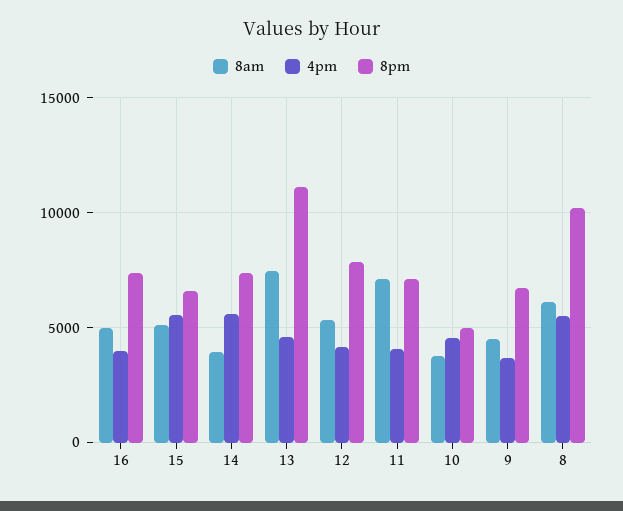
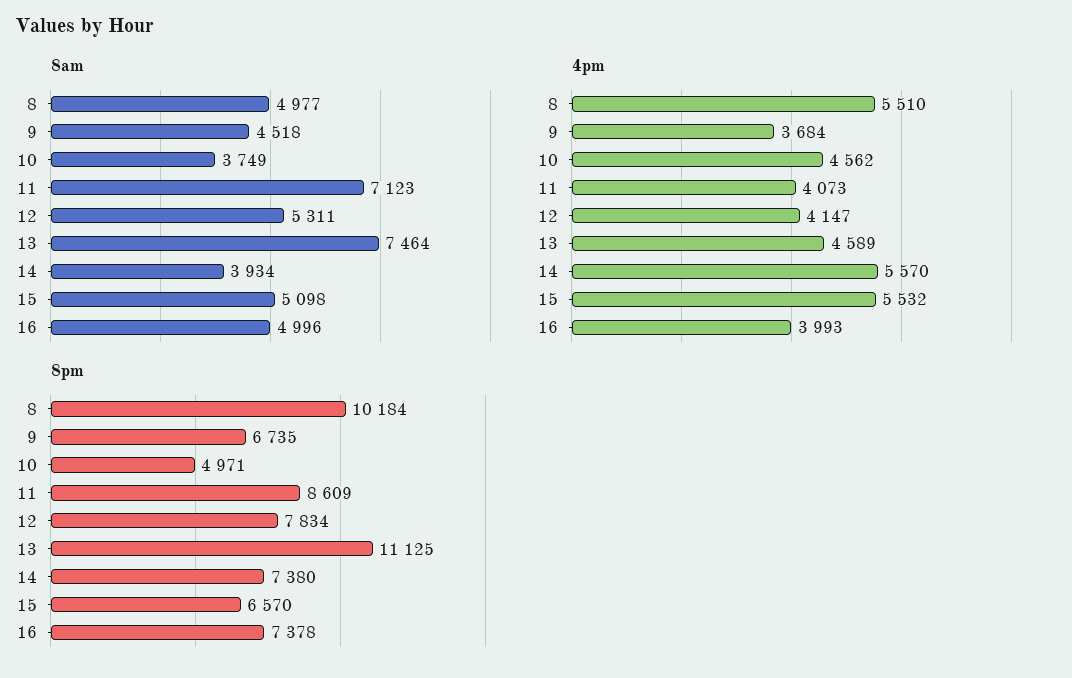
  {
    "8am": {
      "16": 4996,
      "15": 5098,
      "14": 3934,
      "13": 7464,
      "12": 5311,
      "11": 7123,
      "10": 3749,
      "9": 4518,
-     "8": 6000
+     "8": 4977
    },
    "4pm": {
      "16": 3993,
      "15": 5532,
      "14": 5570,
      "13": 4589,
      "12": 4147,
      "11": 4073,
      "10": 4562,
      "9": 3684,
      "8": 5510
    },
    "8pm": {
      "16": 7378,
      "15": 6570,
      "14": 7380,
      "13": 11125,
      "12": 7834,
-     "11": 7000,
+     "11": 8609,
      "10": 4971,
      "9": 6735,
      "8": 10184
    }
  }

